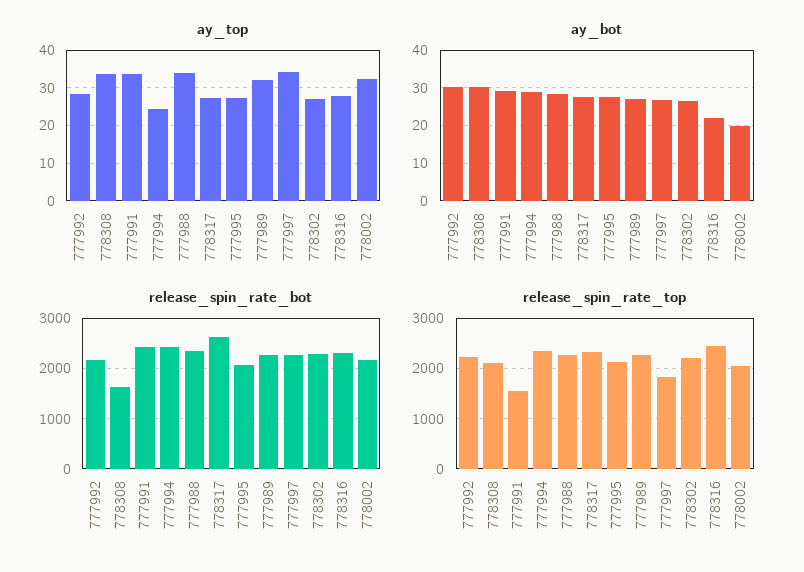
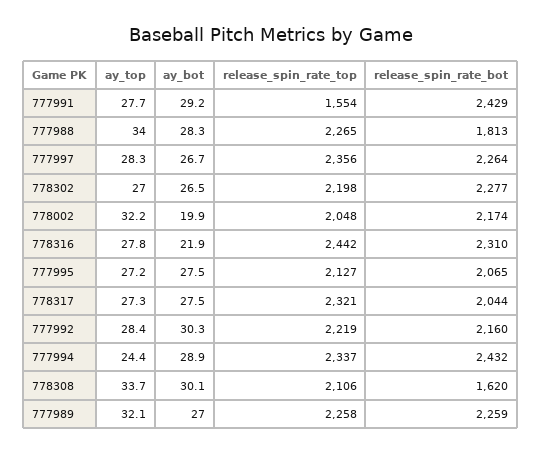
  {
    "ay_top": {
      "777992": 28.4,
      "778308": 33.7,
-     "777991": 34,
+     "777991": 27.7,
      "777994": 24.4,
      "777988": 34,
      "778317": 27.3,
      "777995": 27.2,
      "777989": 32.1,
-     "777997": 34,
+     "777997": 28.3,
      "778302": 27,
      "778316": 27.8,
      "778002": 32.2
    },
    "ay_bot": {
      "777992": 30.3,
      "778308": 30.1,
      "777991": 29.2,
      "777994": 28.9,
      "777988": 28.3,
      "778317": 27.5,
      "777995": 27.5,
      "777989": 27,
      "777997": 26.7,
      "778302": 26.5,
      "778316": 21.9,
      "778002": 19.9
    },
    "release_spin_rate_bot": {
      "777992": 2160,
      "778308": 1620,
      "777991": 2429,
      "777994": 2432,
-     "777988": 2400,
+     "777988": 1813,
-     "778317": 2600,
+     "778317": 2044,
      "777995": 2065,
      "777989": 2259,
      "777997": 2264,
      "778302": 2277,
      "778316": 2310,
      "778002": 2174
    },
    "release_spin_rate_top": {
      "777992": 2219,
      "778308": 2106,
      "777991": 1554,
      "777994": 2337,
      "777988": 2265,
      "778317": 2321,
      "777995": 2127,
      "777989": 2258,
-     "777997": 1800,
+     "777997": 2356,
      "778302": 2198,
      "778316": 2442,
      "778002": 2048
    }
  }

